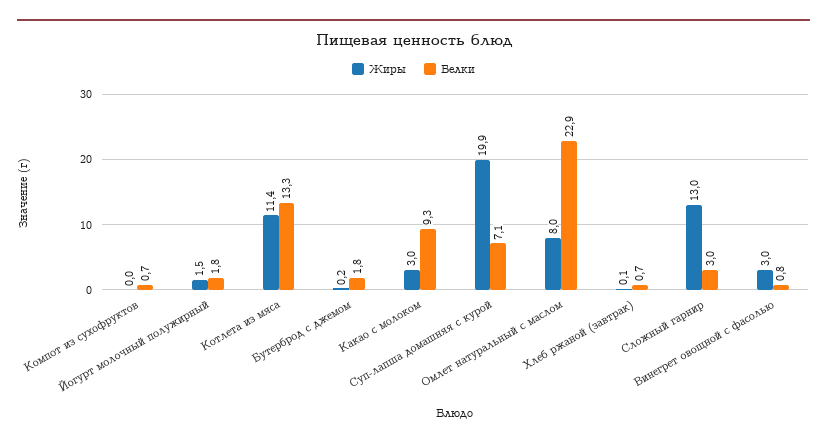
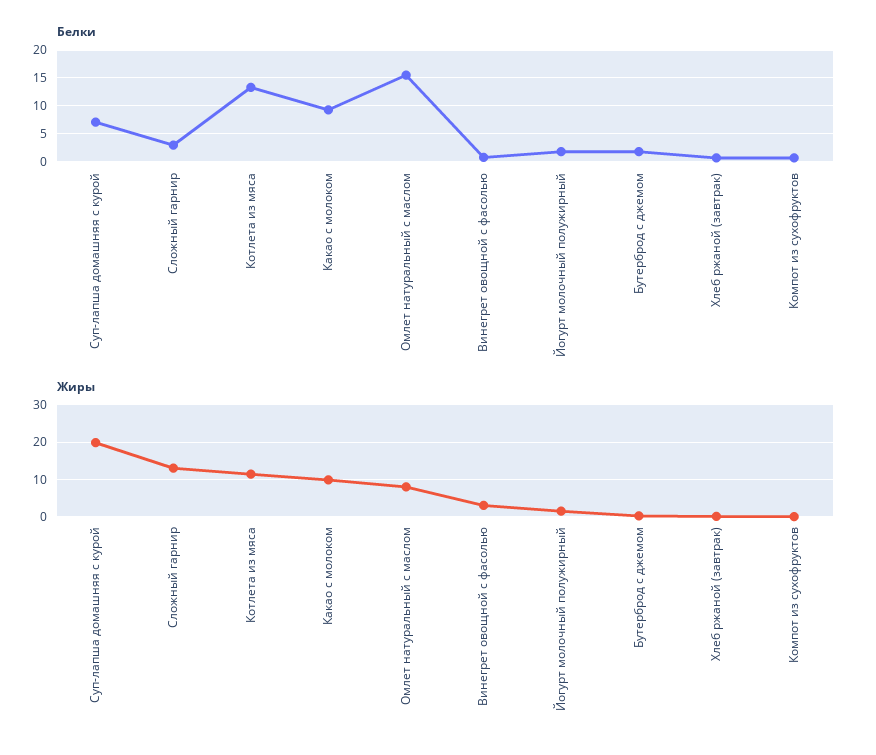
  {
    "Жиры": {
      "Компот из сухофруктов": 0,
      "Йогурт молочный полужирный": 1.5,
      "Котлета из мяса": 11.4,
      "Бутерброд с джемом": 0.2,
-     "Какао с молоком": 3,
+     "Какао с молоком": 10,
      "Суп-лапша домашняя с курой": 19.9,
      "Омлет натуральный с маслом": 8,
      "Хлеб ржаной (завтрак)": 0.1,
      "Сложный гарнир": 13,
      "Винегрет овощной с фасолью": 3
    },
    "Белки": {
      "Компот из сухофруктов": 0.7,
      "Йогурт молочный полужирный": 1.8,
      "Котлета из мяса": 13.3,
      "Бутерброд с джемом": 1.8,
      "Какао с молоком": 9.3,
      "Суп-лапша домашняя с курой": 7.1,
-     "Омлет натуральный с маслом": 22.9,
+     "Омлет натуральный с маслом": 15,
      "Хлеб ржаной (завтрак)": 0.7,
      "Сложный гарнир": 3,
      "Винегрет овощной с фасолью": 0.8
    }
  }

